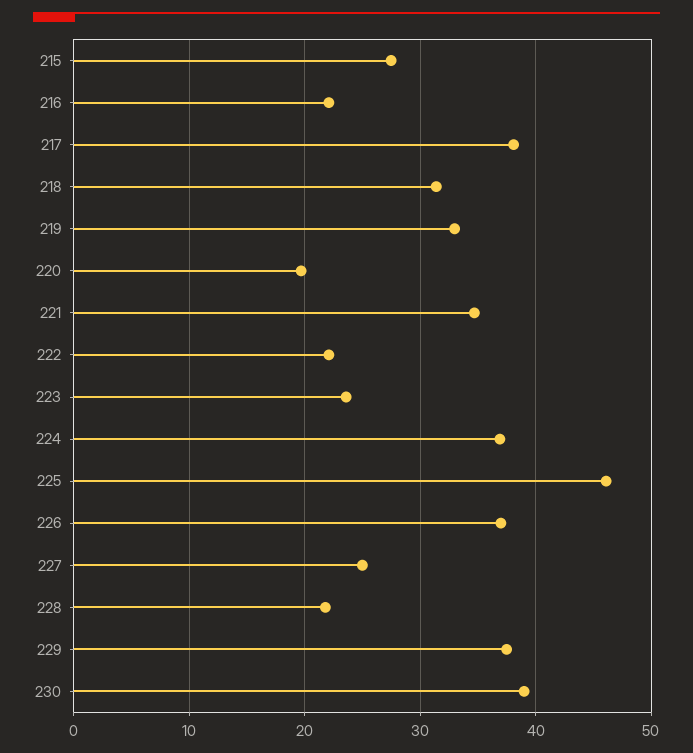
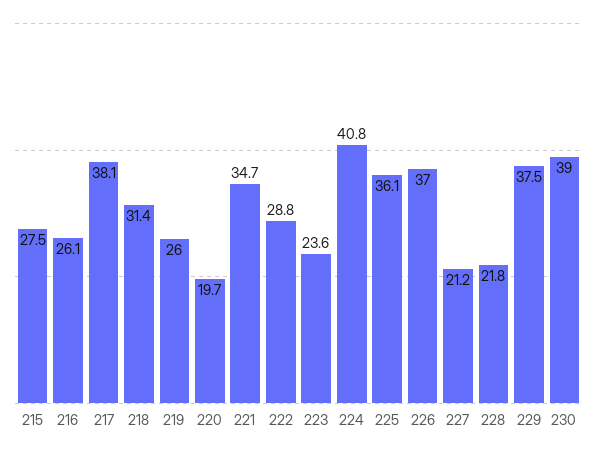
  {
    "215": 27.5,
-   "216": 22,
+   "216": 26.1,
    "217": 38.1,
    "218": 31.4,
-   "219": 33,
+   "219": 26,
    "220": 19.7,
    "221": 34.7,
-   "222": 22,
+   "222": 28.8,
    "223": 23.6,
-   "224": 37,
+   "224": 40.8,
-   "225": 46,
+   "225": 36.1,
    "226": 37,
-   "227": 25,
+   "227": 21.2,
    "228": 21.8,
    "229": 37.5,
    "230": 39
  }

